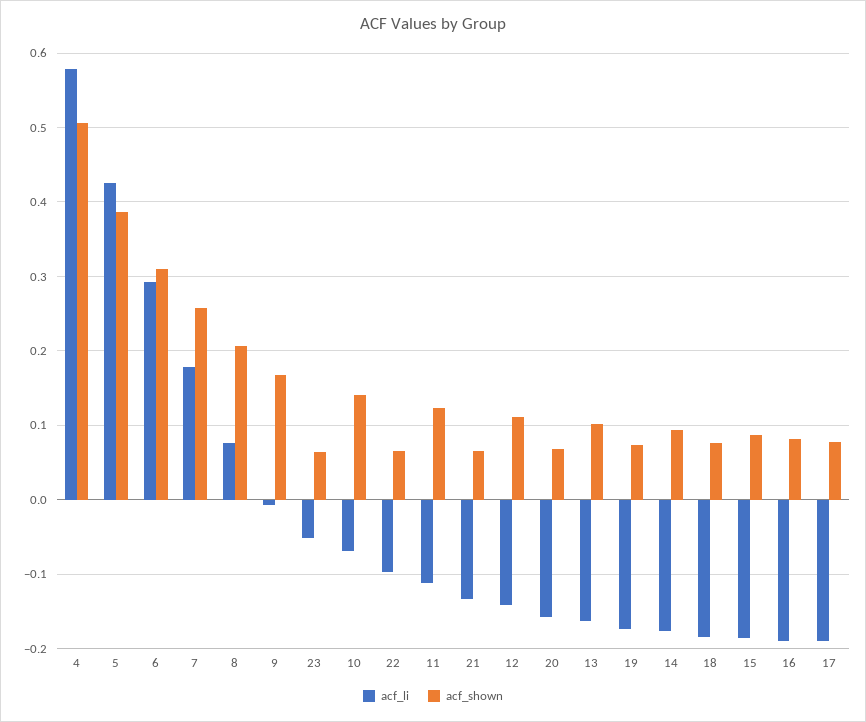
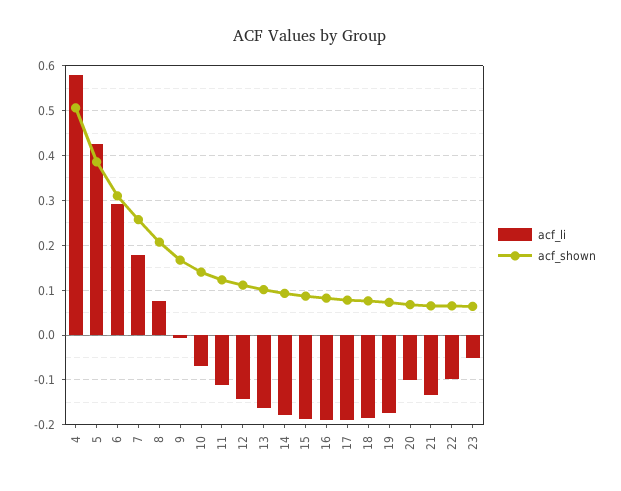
  {
    "acf_li": {
      "4": 0.58,
      "5": 0.43,
      "6": 0.29,
      "7": 0.18,
      "8": 0.08,
      "9": -0.01,
      "23": -0.05,
      "10": -0.07,
      "22": -0.1,
      "11": -0.11,
      "21": -0.13,
      "12": -0.14,
-     "20": -0.16,
+     "20": -0.1,
      "13": -0.16,
      "19": -0.17,
      "14": -0.18,
      "18": -0.18,
      "15": -0.19,
      "16": -0.19,
      "17": -0.19
    },
    "acf_shown": {
      "4": 0.51,
      "5": 0.39,
      "6": 0.31,
      "7": 0.26,
      "8": 0.21,
      "9": 0.17,
      "23": 0.06,
      "10": 0.14,
      "22": 0.07,
      "11": 0.12,
      "21": 0.07,
      "12": 0.11,
      "20": 0.07,
      "13": 0.1,
      "19": 0.07,
      "14": 0.09,
      "18": 0.08,
      "15": 0.09,
      "16": 0.08,
      "17": 0.08
    }
  }

